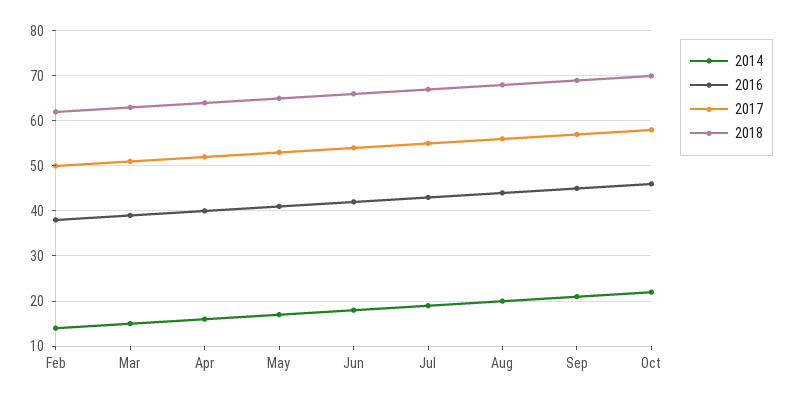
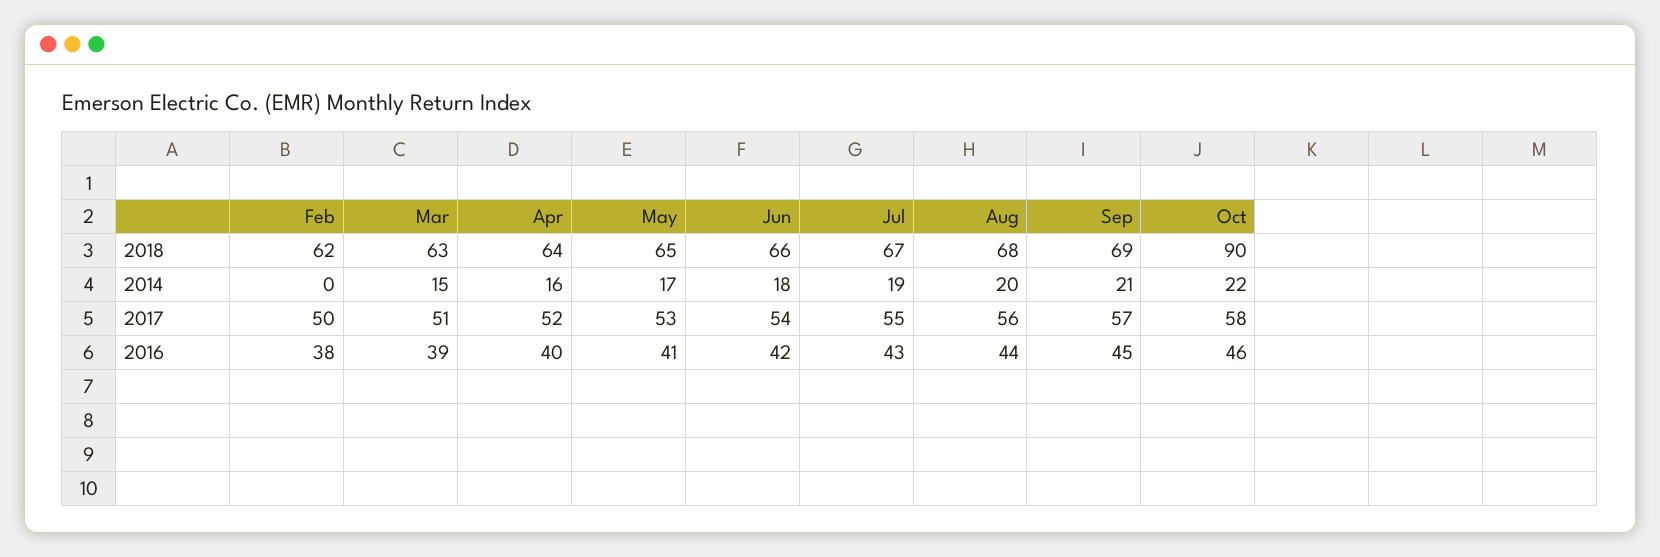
  {
    "2014": {
-     "Feb": 15,
+     "Feb": 0,
      "Mar": 15,
      "Apr": 16,
      "May": 17,
      "Jun": 18,
      "Jul": 19,
      "Aug": 20,
      "Sep": 21,
      "Oct": 22
    },
    "2016": {
      "Feb": 38,
      "Mar": 39,
      "Apr": 40,
      "May": 41,
      "Jun": 42,
      "Jul": 43,
      "Aug": 44,
      "Sep": 45,
      "Oct": 46
    },
    "2017": {
      "Feb": 50,
      "Mar": 51,
      "Apr": 52,
      "May": 53,
      "Jun": 54,
      "Jul": 55,
      "Aug": 56,
      "Sep": 57,
      "Oct": 58
    },
    "2018": {
      "Feb": 62,
      "Mar": 63,
      "Apr": 64,
      "May": 65,
      "Jun": 66,
      "Jul": 67,
      "Aug": 68,
      "Sep": 69,
-     "Oct": 70
+     "Oct": 90
    }
  }

